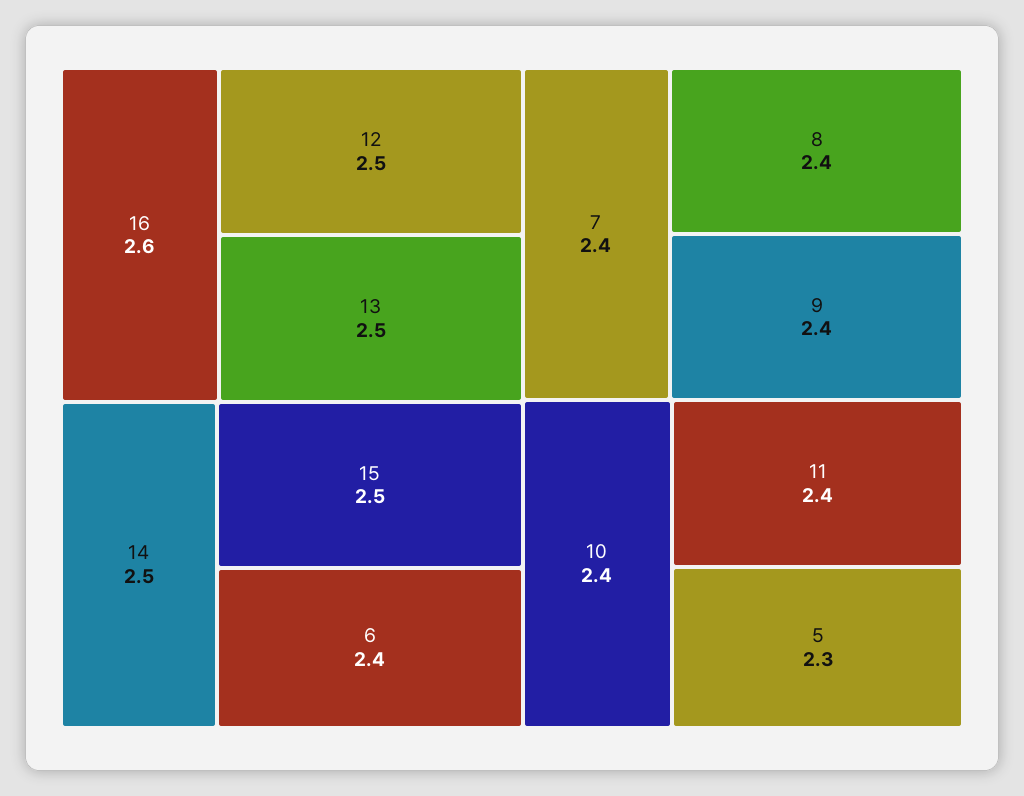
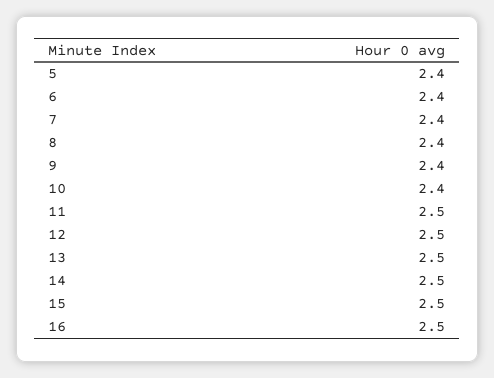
  {
-   "16": 2.6,
+   "16": 2.5,
    "12": 2.5,
    "13": 2.5,
    "14": 2.5,
    "15": 2.5,
    "6": 2.4,
    "7": 2.4,
    "8": 2.4,
    "9": 2.4,
    "10": 2.4,
-   "11": 2.4,
+   "11": 2.5,
-   "5": 2.3
+   "5": 2.4
  }

